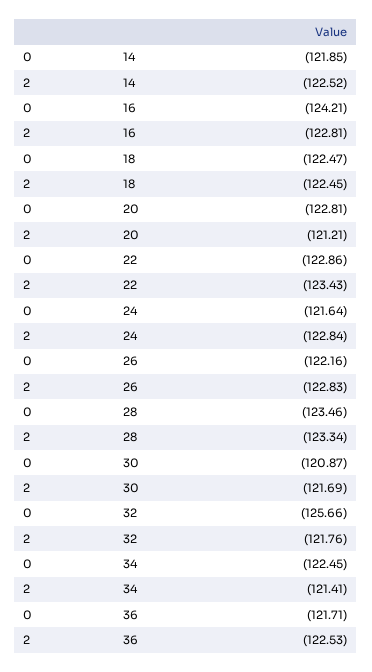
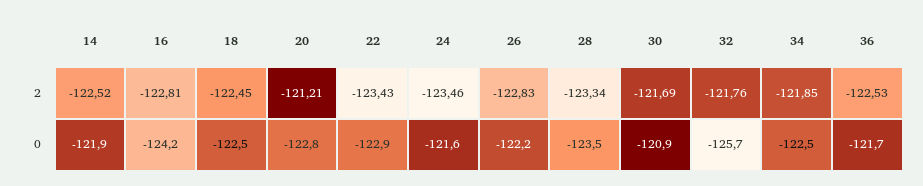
  {
    "0": {
      "14": -121.85,
      "16": -124.21,
      "18": -122.47,
      "20": -122.81,
      "22": -122.86,
      "24": -121.64,
      "26": -122.16,
      "28": -123.46,
      "30": -120.87,
      "32": -125.66,
      "34": -122.45,
      "36": -121.71
    },
    "2": {
      "14": -122.52,
      "16": -122.81,
      "18": -122.45,
      "20": -121.21,
      "22": -123.43,
-     "24": -122.84,
+     "24": -123.46,
      "26": -122.83,
      "28": -123.34,
      "30": -121.69,
      "32": -121.76,
-     "34": -121.41,
+     "34": -121.85,
      "36": -122.53
    }
  }

